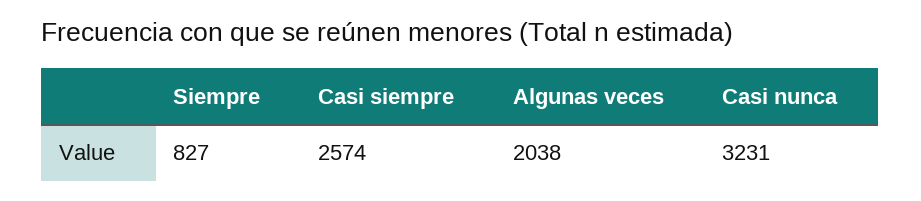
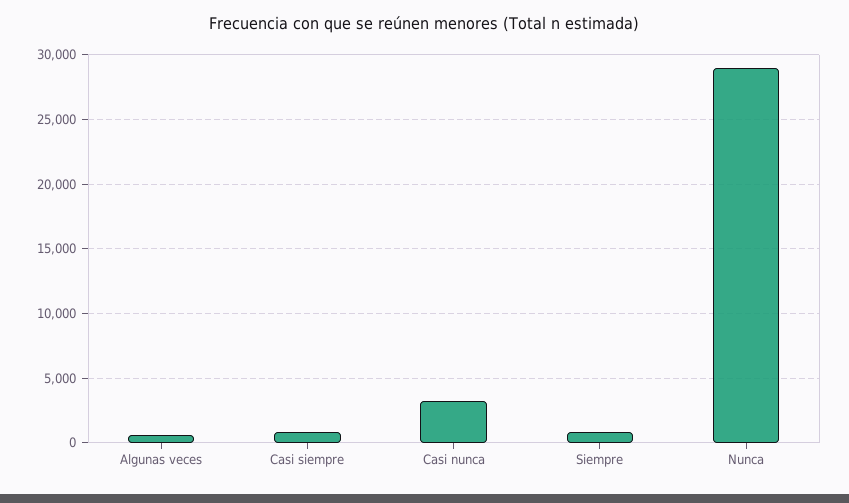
  {
    "Siempre": 827,
-   "Casi siempre": 2574,
+   "Casi siempre": 1000,
-   "Algunas veces": 2038,
+   "Algunas veces": 500,
-   "Casi nunca": 3231
+   "Casi nunca": 3231,
+   "Nunca": 29000
  }

